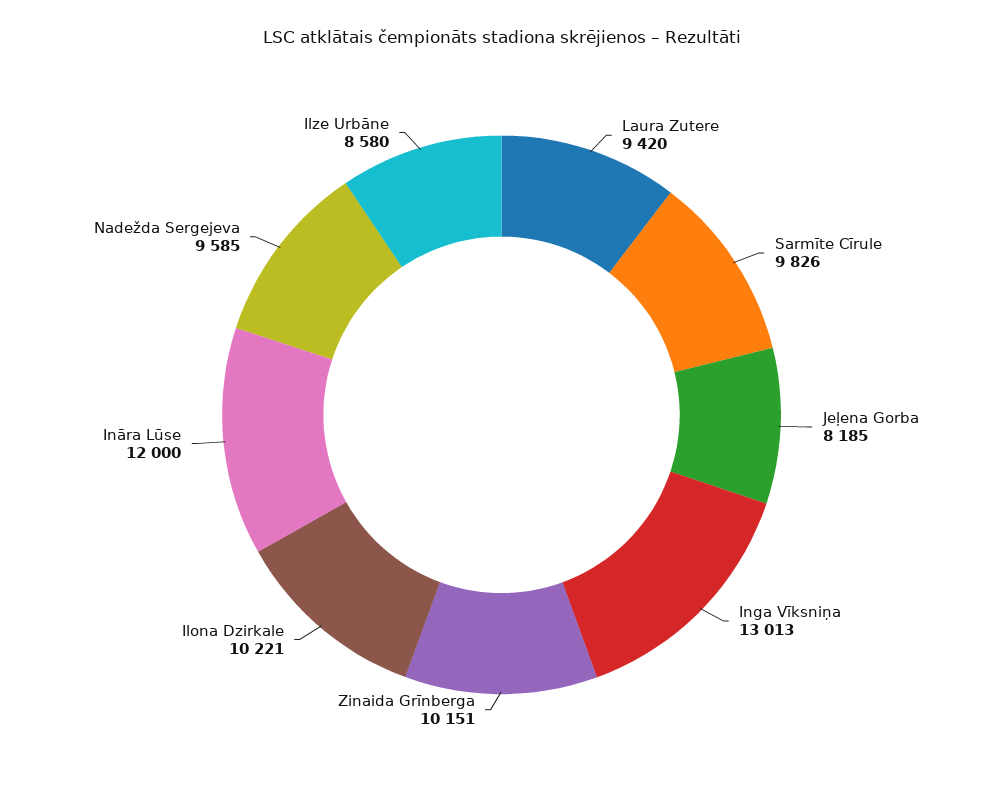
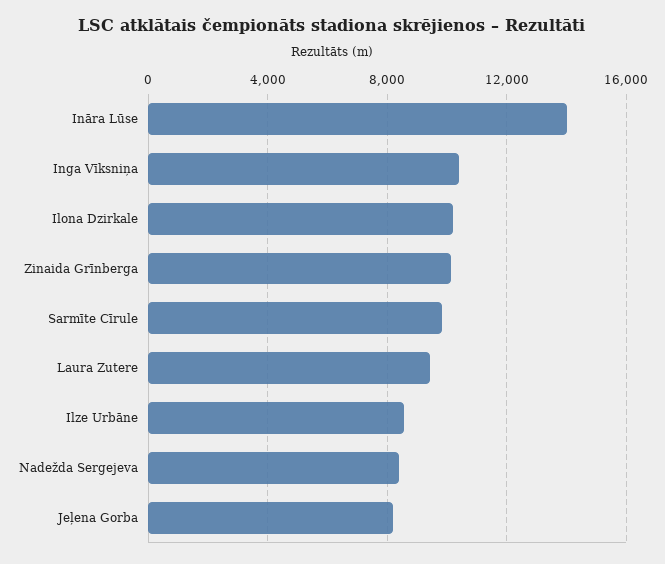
  {
    "Laura Zutere": 9420,
    "Sarmīte Cīrule": 9826,
    "Jeļena Gorba": 8185,
-   "Inga Vīksniņa": 13013,
+   "Inga Vīksniņa": 10500,
    "Zinaida Grīnberga": 10151,
    "Ilona Dzirkale": 10221,
-   "Ināra Lūse": 12000,
+   "Ināra Lūse": 14000,
-   "Nadežda Sergejeva": 9585,
+   "Nadežda Sergejeva": 8500,
    "Ilze Urbāne": 8580
  }

